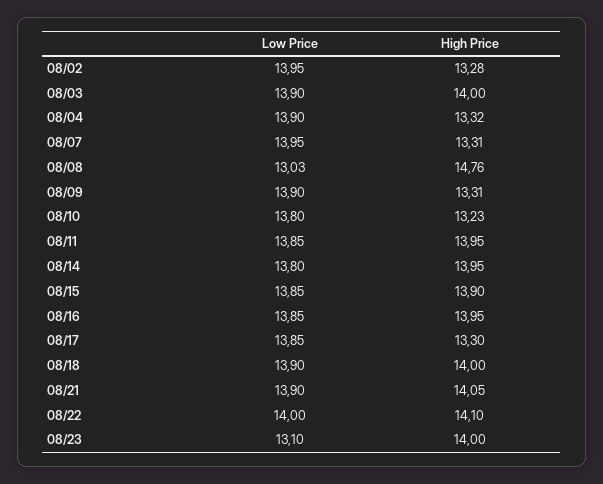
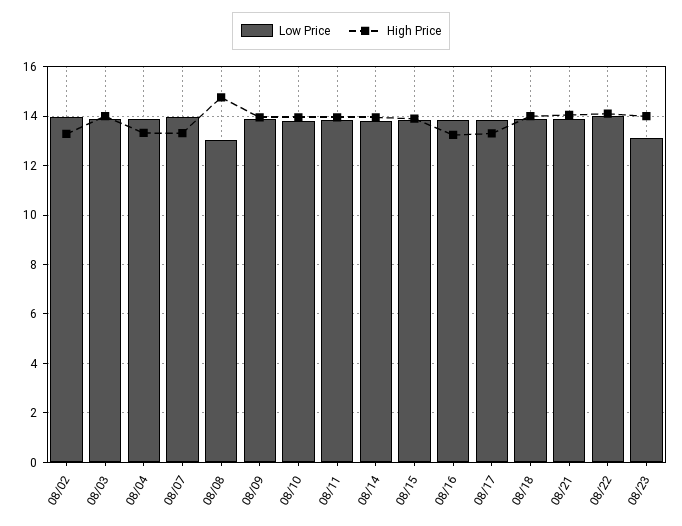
  {
    "Low Price": {
      "08/02": 13.95,
      "08/03": 13.9,
      "08/04": 13.9,
      "08/07": 13.95,
      "08/08": 13.03,
      "08/09": 13.9,
      "08/10": 13.8,
      "08/11": 13.85,
      "08/14": 13.8,
      "08/15": 13.85,
      "08/16": 13.85,
      "08/17": 13.85,
      "08/18": 13.9,
      "08/21": 13.9,
      "08/22": 14,
      "08/23": 13.1
    },
    "High Price": {
      "08/02": 13.28,
      "08/03": 14,
      "08/04": 13.32,
      "08/07": 13.31,
      "08/08": 14.76,
-     "08/09": 13.31,
+     "08/09": 14,
-     "08/10": 13.23,
+     "08/10": 14,
      "08/11": 13.95,
      "08/14": 13.95,
      "08/15": 13.9,
-     "08/16": 13.95,
+     "08/16": 13.25,
      "08/17": 13.3,
      "08/18": 14,
      "08/21": 14.05,
      "08/22": 14.1,
      "08/23": 14
    }
  }

